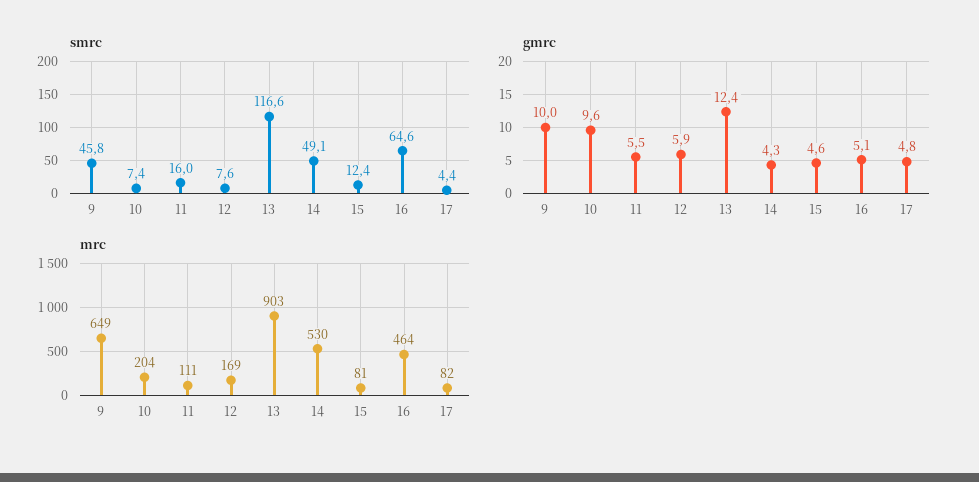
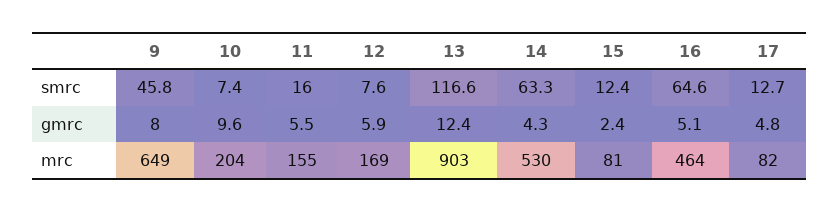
  {
    "smrc": {
      "9": 45.8,
      "10": 7.4,
      "11": 16,
      "12": 7.6,
      "13": 116.6,
-     "14": 49.1,
+     "14": 63.3,
      "15": 12.4,
      "16": 64.6,
-     "17": 4.4
+     "17": 12.7
    },
    "gmrc": {
-     "9": 10,
+     "9": 8,
      "10": 9.6,
      "11": 5.5,
      "12": 5.9,
      "13": 12.4,
      "14": 4.3,
-     "15": 4.6,
+     "15": 2.4,
      "16": 5.1,
      "17": 4.8
    },
    "mrc": {
      "9": 649,
      "10": 204,
-     "11": 111,
+     "11": 155,
      "12": 169,
      "13": 903,
      "14": 530,
      "15": 81,
      "16": 464,
      "17": 82
    }
  }

